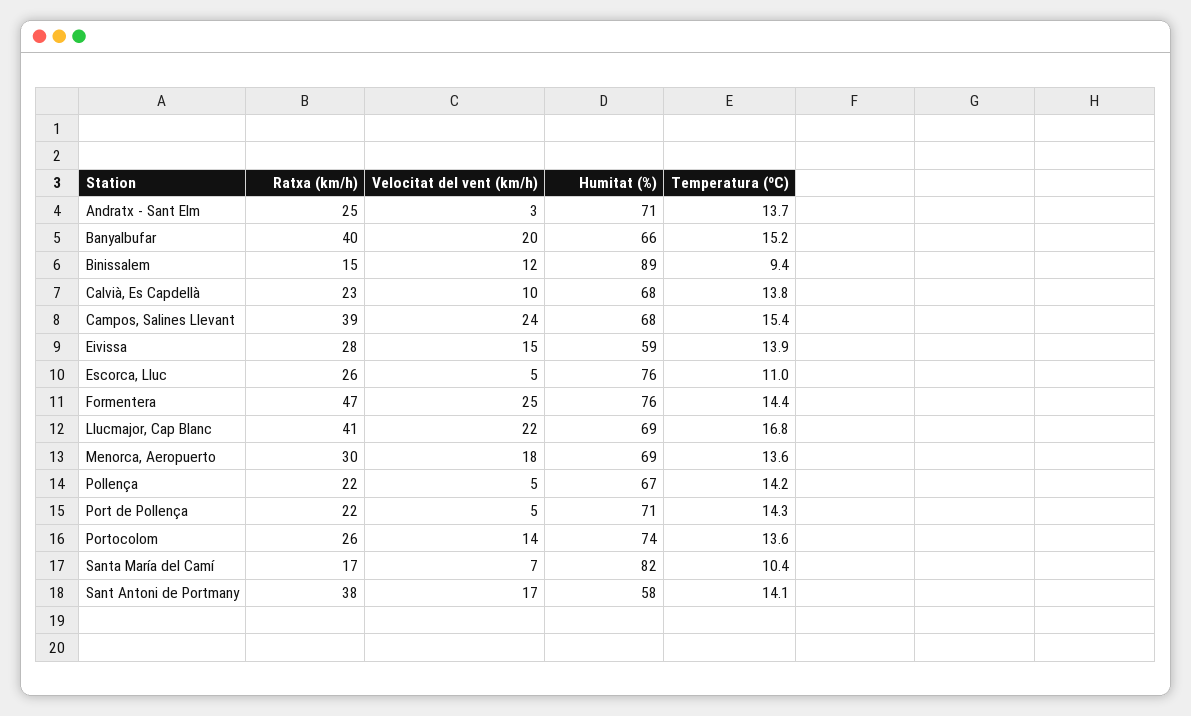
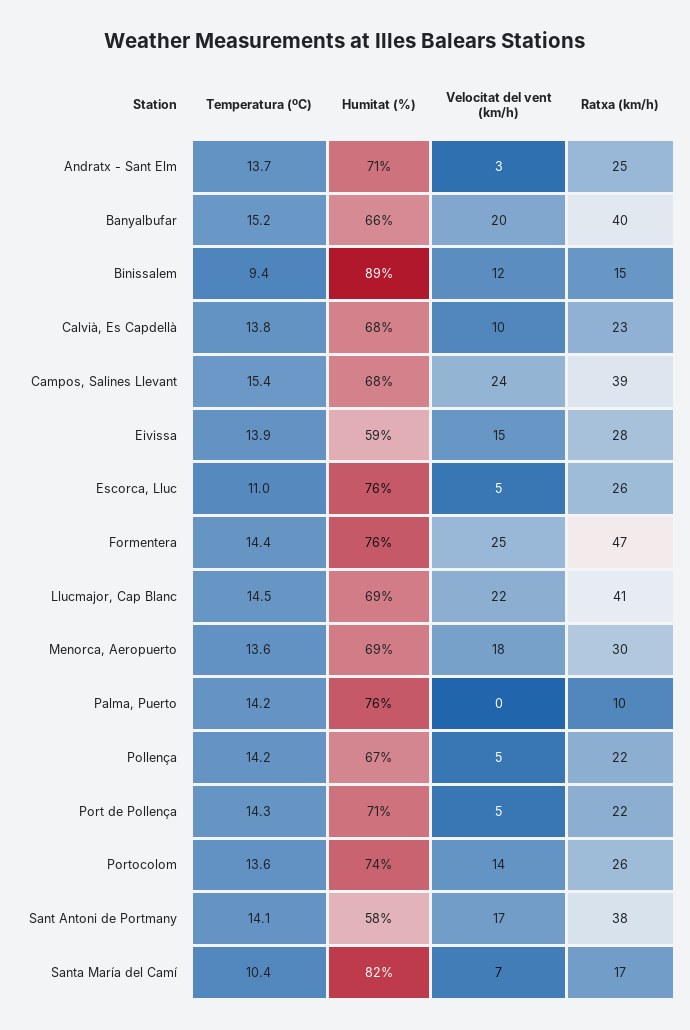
  {
    "Ratxa (km/h)": {
      "Andratx - Sant Elm": 25,
      "Banyalbufar": 40,
      "Binissalem": 15,
      "Calvià, Es Capdellà": 23,
      "Campos, Salines Llevant": 39,
      "Eivissa": 28,
      "Escorca, Lluc": 26,
      "Formentera": 47,
      "Llucmajor, Cap Blanc": 41,
      "Menorca, Aeropuerto": 30,
      "Pollença": 22,
      "Port de Pollença": 22,
      "Portocolom": 26,
      "Santa María del Camí": 17,
-     "Sant Antoni de Portmany": 38
+     "Sant Antoni de Portmany": 38,
+     "Palma, Puerto": 10
    },
    "Velocitat del vent (km/h)": {
      "Andratx - Sant Elm": 3,
      "Banyalbufar": 20,
      "Binissalem": 12,
      "Calvià, Es Capdellà": 10,
      "Campos, Salines Llevant": 24,
      "Eivissa": 15,
      "Escorca, Lluc": 5,
      "Formentera": 25,
      "Llucmajor, Cap Blanc": 22,
      "Menorca, Aeropuerto": 18,
      "Pollença": 5,
      "Port de Pollença": 5,
      "Portocolom": 14,
      "Santa María del Camí": 7,
-     "Sant Antoni de Portmany": 17
+     "Sant Antoni de Portmany": 17,
+     "Palma, Puerto": 0
    },
    "Humitat (%)": {
      "Andratx - Sant Elm": 71,
      "Banyalbufar": 66,
      "Binissalem": 89,
      "Calvià, Es Capdellà": 68,
      "Campos, Salines Llevant": 68,
      "Eivissa": 59,
      "Escorca, Lluc": 76,
      "Formentera": 76,
      "Llucmajor, Cap Blanc": 69,
      "Menorca, Aeropuerto": 69,
      "Pollença": 67,
      "Port de Pollença": 71,
      "Portocolom": 74,
      "Santa María del Camí": 82,
-     "Sant Antoni de Portmany": 58
+     "Sant Antoni de Portmany": 58,
+     "Palma, Puerto": 76
    },
    "Temperatura (ºC)": {
      "Andratx - Sant Elm": 13.7,
      "Banyalbufar": 15.2,
      "Binissalem": 9.4,
      "Calvià, Es Capdellà": 13.8,
      "Campos, Salines Llevant": 15.4,
      "Eivissa": 13.9,
      "Escorca, Lluc": 11,
      "Formentera": 14.4,
-     "Llucmajor, Cap Blanc": 16.8,
+     "Llucmajor, Cap Blanc": 14.5,
      "Menorca, Aeropuerto": 13.6,
      "Pollença": 14.2,
      "Port de Pollença": 14.3,
      "Portocolom": 13.6,
      "Santa María del Camí": 10.4,
-     "Sant Antoni de Portmany": 14.1
+     "Sant Antoni de Portmany": 14.1,
+     "Palma, Puerto": 14.2
    }
  }

